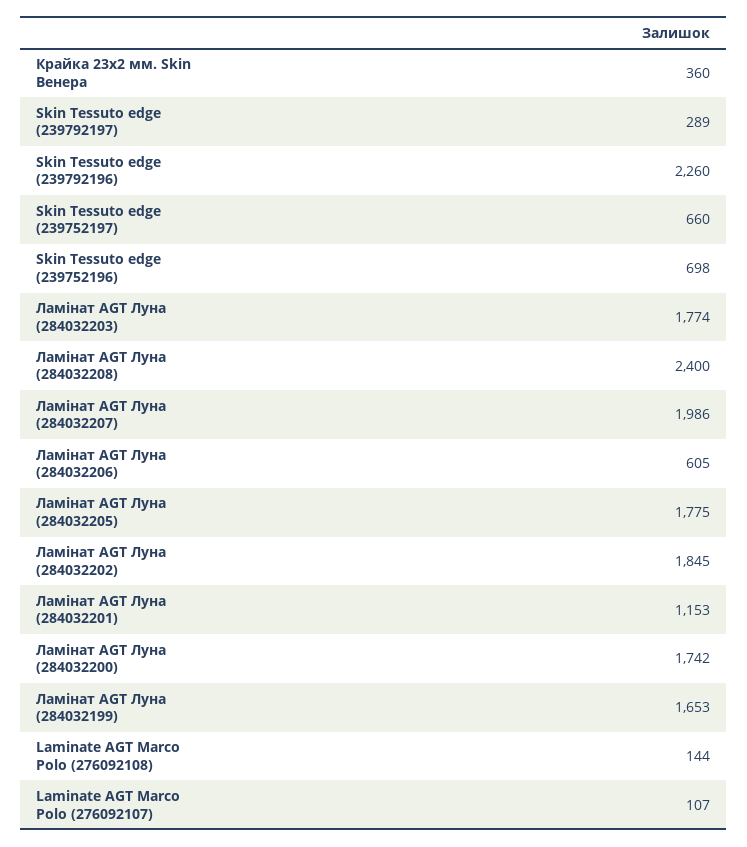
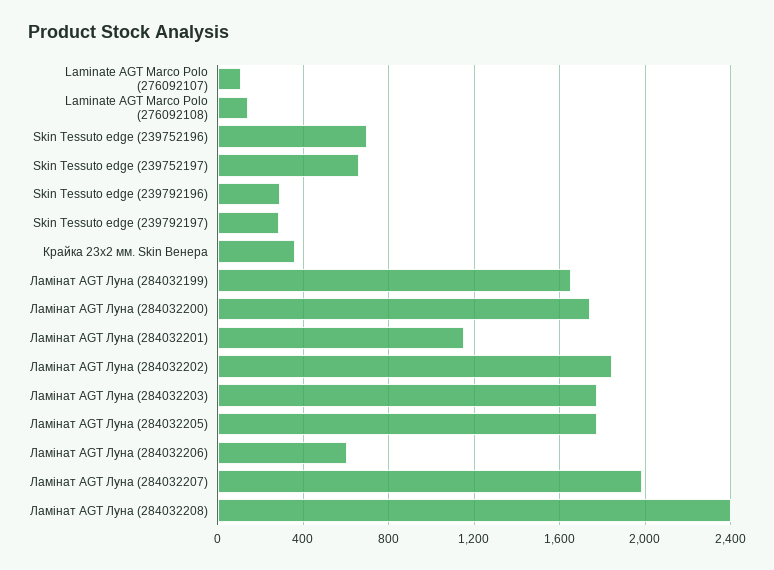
  {
    "Крайка 23x2 мм. Skin Венера": 360,
    "Skin Tessuto edge (239792197)": 289,
-   "Skin Tessuto edge (239792196)": 2260,
+   "Skin Tessuto edge (239792196)": 300,
    "Skin Tessuto edge (239752197)": 660,
    "Skin Tessuto edge (239752196)": 698,
    "Ламінат AGT Луна (284032203)": 1774,
    "Ламінат AGT Луна (284032208)": 2400,
    "Ламінат AGT Луна (284032207)": 1986,
    "Ламінат AGT Луна (284032206)": 605,
    "Ламінат AGT Луна (284032205)": 1775,
    "Ламінат AGT Луна (284032202)": 1845,
    "Ламінат AGT Луна (284032201)": 1153,
    "Ламінат AGT Луна (284032200)": 1742,
    "Ламінат AGT Луна (284032199)": 1653,
    "Laminate AGT Marco Polo (276092108)": 144,
    "Laminate AGT Marco Polo (276092107)": 107
  }

